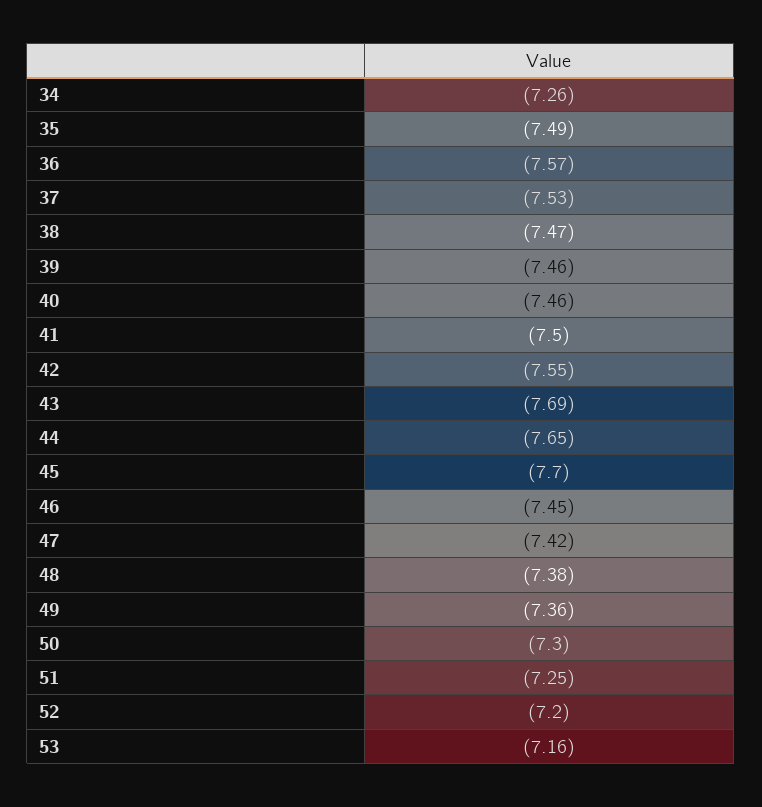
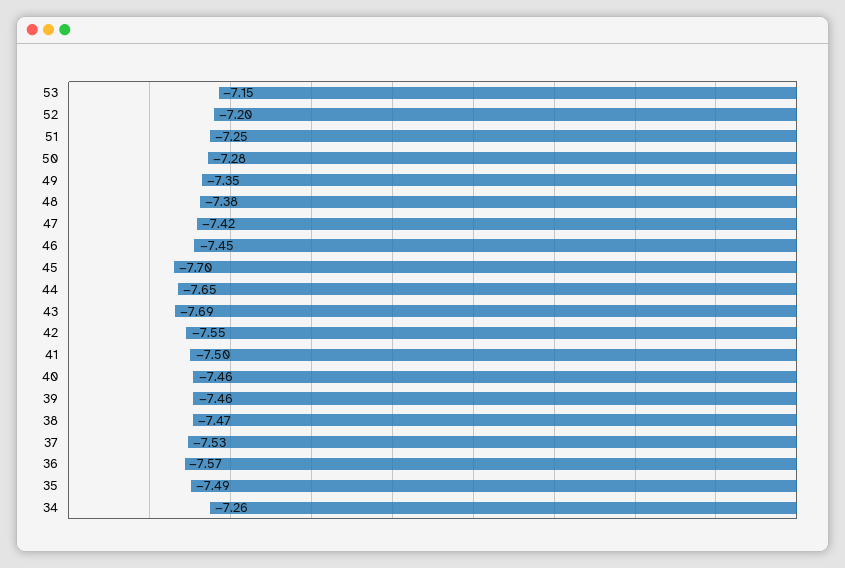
  {
    "34": -7.26,
    "35": -7.49,
    "36": -7.57,
    "37": -7.53,
    "38": -7.47,
    "39": -7.46,
    "40": -7.46,
    "41": -7.5,
    "42": -7.55,
    "43": -7.69,
    "44": -7.65,
    "45": -7.7,
    "46": -7.45,
    "47": -7.42,
    "48": -7.38,
-   "49": -7.36,
+   "49": -7.35,
-   "50": -7.3,
+   "50": -7.28,
    "51": -7.25,
    "52": -7.2,
-   "53": -7.16
+   "53": -7.15
  }

